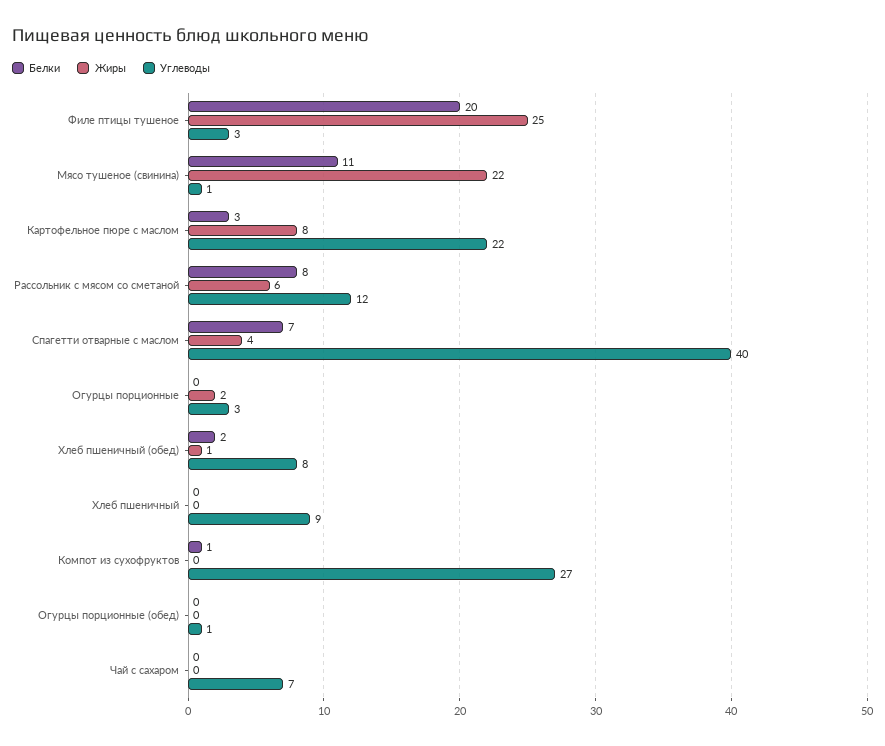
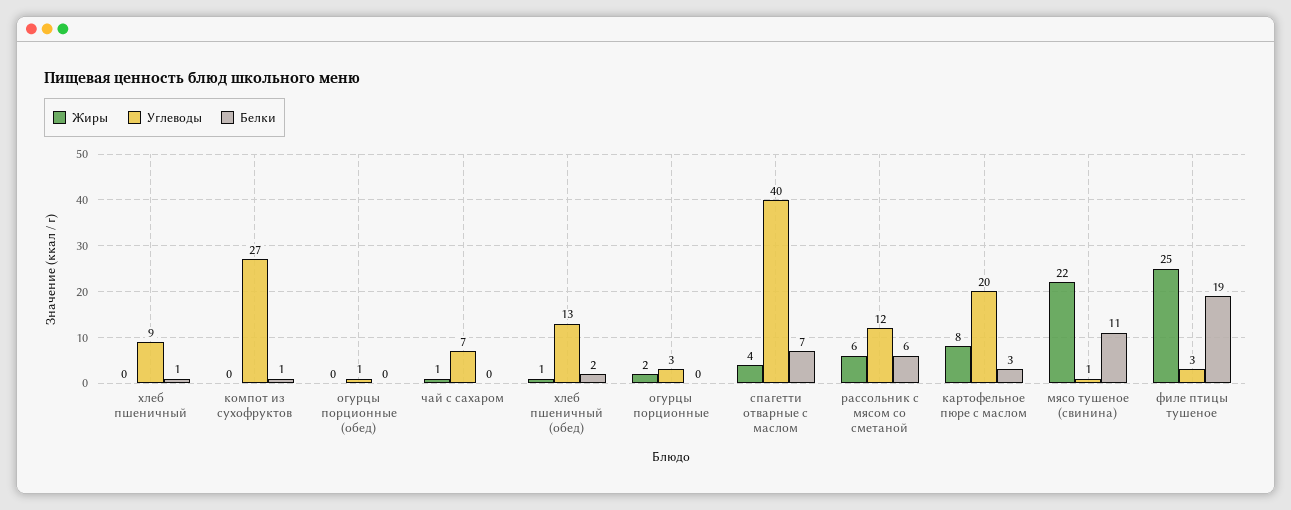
  {
    "Белки": {
-     "Филе птицы тушеное": 20,
+     "Филе птицы тушеное": 19,
      "Мясо тушеное (свинина)": 11,
      "Картофельное пюре с маслом": 3,
-     "Рассольник с мясом со сметаной": 8,
+     "Рассольник с мясом со сметаной": 6,
      "Спагетти отварные с маслом": 7,
      "Огурцы порционные": 0,
      "Хлеб пшеничный (обед)": 2,
-     "Хлеб пшеничный": 0,
+     "Хлеб пшеничный": 1,
      "Компот из сухофруктов": 1,
      "Огурцы порционные (обед)": 0,
      "Чай с сахаром": 0
    },
    "Жиры": {
      "Филе птицы тушеное": 25,
      "Мясо тушеное (свинина)": 22,
      "Картофельное пюре с маслом": 8,
      "Рассольник с мясом со сметаной": 6,
      "Спагетти отварные с маслом": 4,
      "Огурцы порционные": 2,
      "Хлеб пшеничный (обед)": 1,
      "Хлеб пшеничный": 0,
      "Компот из сухофруктов": 0,
      "Огурцы порционные (обед)": 0,
-     "Чай с сахаром": 0
+     "Чай с сахаром": 1
    },
    "Углеводы": {
      "Филе птицы тушеное": 3,
      "Мясо тушеное (свинина)": 1,
-     "Картофельное пюре с маслом": 22,
+     "Картофельное пюре с маслом": 20,
      "Рассольник с мясом со сметаной": 12,
      "Спагетти отварные с маслом": 40,
      "Огурцы порционные": 3,
-     "Хлеб пшеничный (обед)": 8,
+     "Хлеб пшеничный (обед)": 13,
      "Хлеб пшеничный": 9,
      "Компот из сухофруктов": 27,
      "Огурцы порционные (обед)": 1,
      "Чай с сахаром": 7
    }
  }

